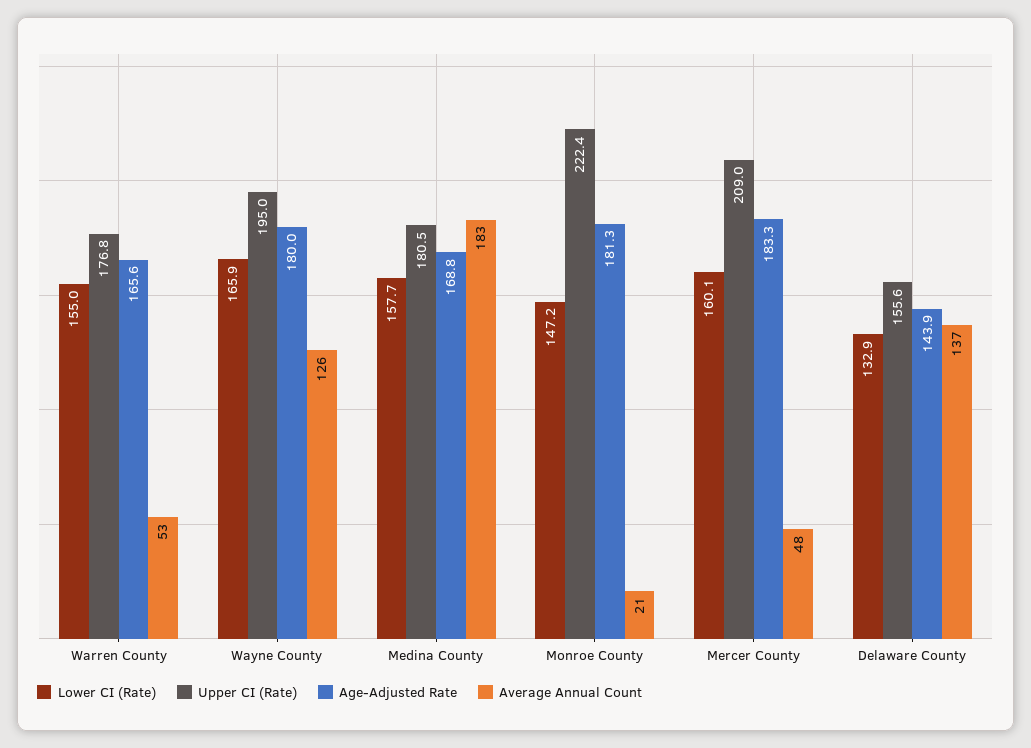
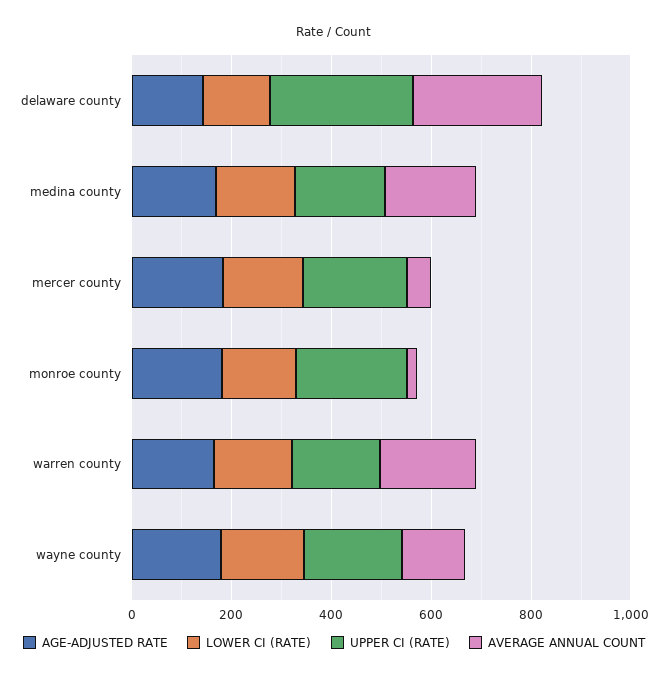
  {
    "Lower CI (Rate)": {
      "Warren County": 155,
      "Wayne County": 165.9,
      "Medina County": 157.7,
      "Monroe County": 147.2,
      "Mercer County": 160.1,
      "Delaware County": 132.9
    },
    "Upper CI (Rate)": {
      "Warren County": 176.8,
      "Wayne County": 195,
      "Medina County": 180.5,
      "Monroe County": 222.4,
      "Mercer County": 209,
-     "Delaware County": 155.6
+     "Delaware County": 300
    },
    "Age-Adjusted Rate": {
      "Warren County": 165.6,
      "Wayne County": 180,
      "Medina County": 168.8,
      "Monroe County": 181.3,
      "Mercer County": 183.3,
      "Delaware County": 143.9
    },
    "Average Annual Count": {
-     "Warren County": 53,
+     "Warren County": 200,
      "Wayne County": 126,
      "Medina County": 183,
      "Monroe County": 21,
      "Mercer County": 48,
-     "Delaware County": 137
+     "Delaware County": 250
    }
  }

